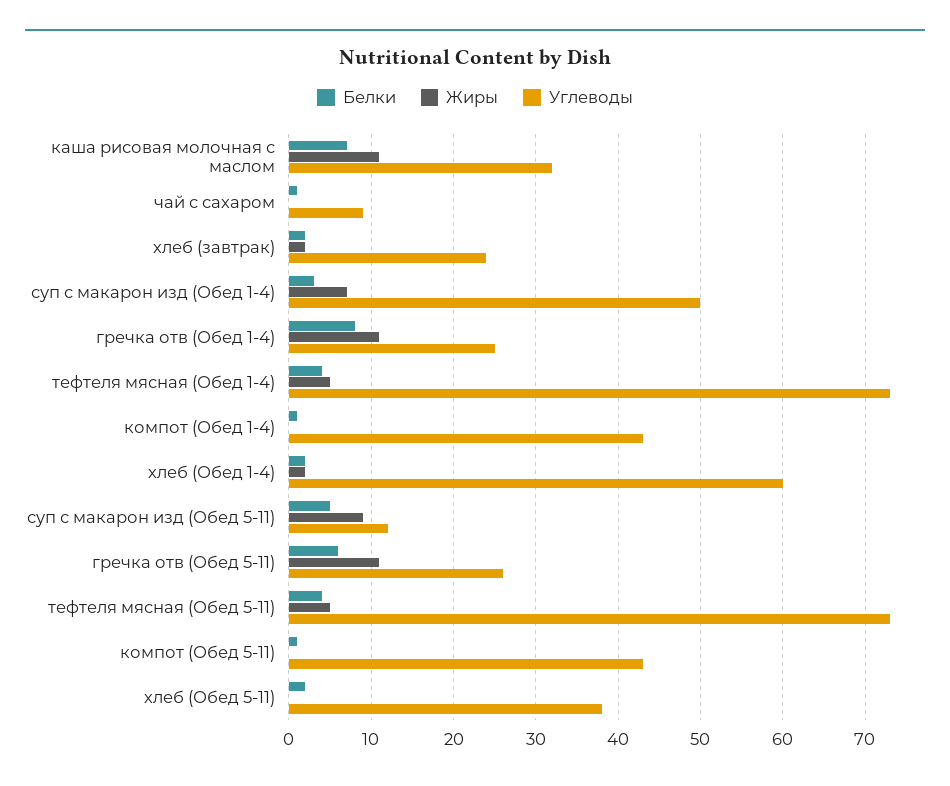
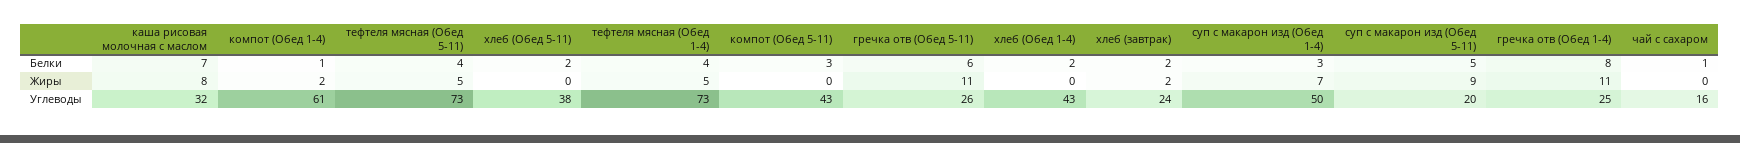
  {
    "Белки": {
      "каша рисовая молочная с маслом": 7,
      "чай с сахаром": 1,
      "хлеб (завтрак)": 2,
      "суп с макарон изд (Обед 1-4)": 3,
      "гречка отв (Обед 1-4)": 8,
      "тефтеля мясная (Обед 1-4)": 4,
      "компот (Обед 1-4)": 1,
      "хлеб (Обед 1-4)": 2,
      "суп с макарон изд (Обед 5-11)": 5,
      "гречка отв (Обед 5-11)": 6,
      "тефтеля мясная (Обед 5-11)": 4,
-     "компот (Обед 5-11)": 1,
+     "компот (Обед 5-11)": 3,
      "хлеб (Обед 5-11)": 2
    },
    "Жиры": {
-     "каша рисовая молочная с маслом": 11,
+     "каша рисовая молочная с маслом": 8,
      "чай с сахаром": 0,
      "хлеб (завтрак)": 2,
      "суп с макарон изд (Обед 1-4)": 7,
      "гречка отв (Обед 1-4)": 11,
      "тефтеля мясная (Обед 1-4)": 5,
-     "компот (Обед 1-4)": 0,
+     "компот (Обед 1-4)": 2,
-     "хлеб (Обед 1-4)": 2,
+     "хлеб (Обед 1-4)": 0,
      "суп с макарон изд (Обед 5-11)": 9,
      "гречка отв (Обед 5-11)": 11,
      "тефтеля мясная (Обед 5-11)": 5,
      "компот (Обед 5-11)": 0,
      "хлеб (Обед 5-11)": 0
    },
    "Углеводы": {
      "каша рисовая молочная с маслом": 32,
-     "чай с сахаром": 9,
+     "чай с сахаром": 16,
      "хлеб (завтрак)": 24,
      "суп с макарон изд (Обед 1-4)": 50,
      "гречка отв (Обед 1-4)": 25,
      "тефтеля мясная (Обед 1-4)": 73,
-     "компот (Обед 1-4)": 43,
+     "компот (Обед 1-4)": 61,
-     "хлеб (Обед 1-4)": 60,
+     "хлеб (Обед 1-4)": 43,
-     "суп с макарон изд (Обед 5-11)": 12,
+     "суп с макарон изд (Обед 5-11)": 20,
      "гречка отв (Обед 5-11)": 26,
      "тефтеля мясная (Обед 5-11)": 73,
      "компот (Обед 5-11)": 43,
      "хлеб (Обед 5-11)": 38
    }
  }

